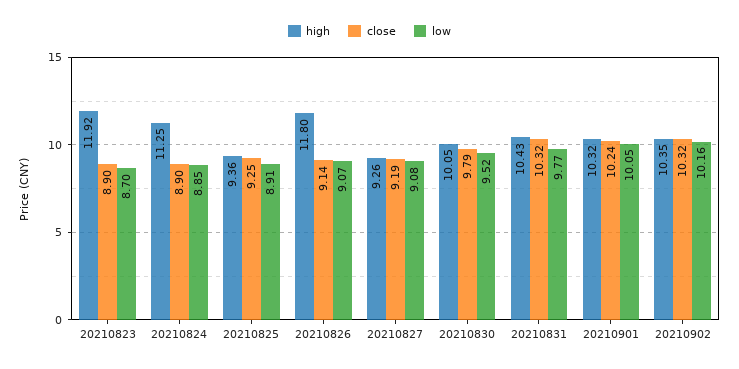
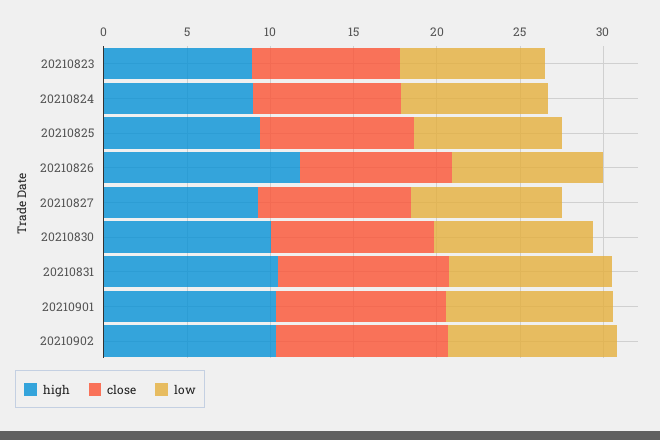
  {
    "high": {
-     "20210823": 11.92,
+     "20210823": 9,
-     "20210824": 11.25,
+     "20210824": 9,
      "20210825": 9.36,
      "20210826": 11.8,
      "20210827": 9.26,
      "20210830": 10.05,
      "20210831": 10.43,
      "20210901": 10.32,
      "20210902": 10.35
    },
    "close": {
      "20210823": 8.9,
      "20210824": 8.9,
      "20210825": 9.25,
      "20210826": 9.14,
      "20210827": 9.19,
      "20210830": 9.79,
      "20210831": 10.32,
      "20210901": 10.24,
      "20210902": 10.32
    },
    "low": {
      "20210823": 8.7,
      "20210824": 8.85,
      "20210825": 8.91,
      "20210826": 9.07,
      "20210827": 9.08,
      "20210830": 9.52,
      "20210831": 9.77,
      "20210901": 10.05,
      "20210902": 10.16
    }
  }

